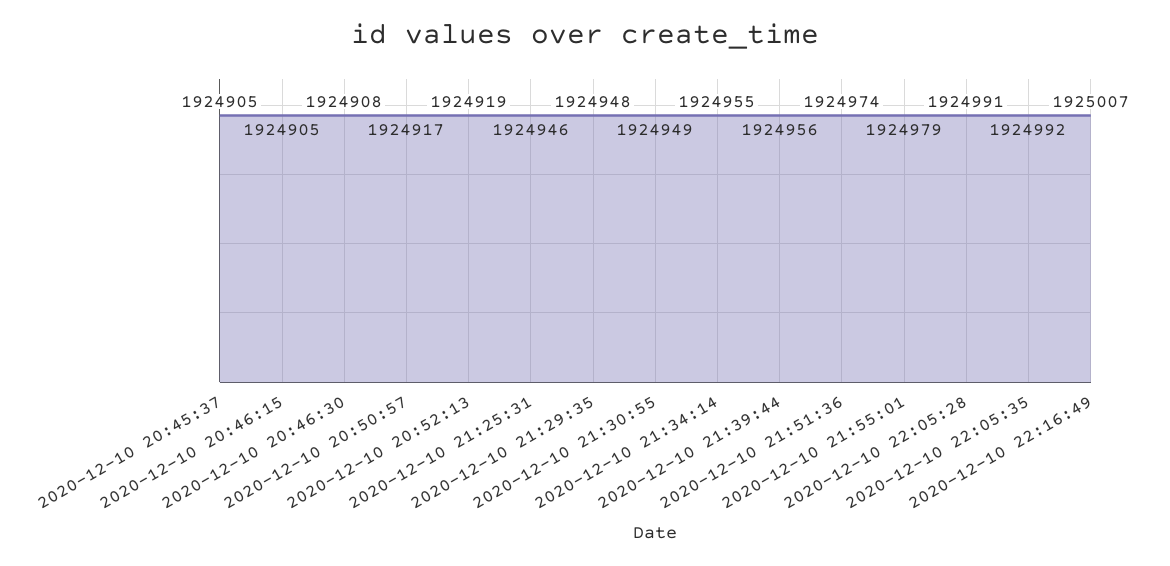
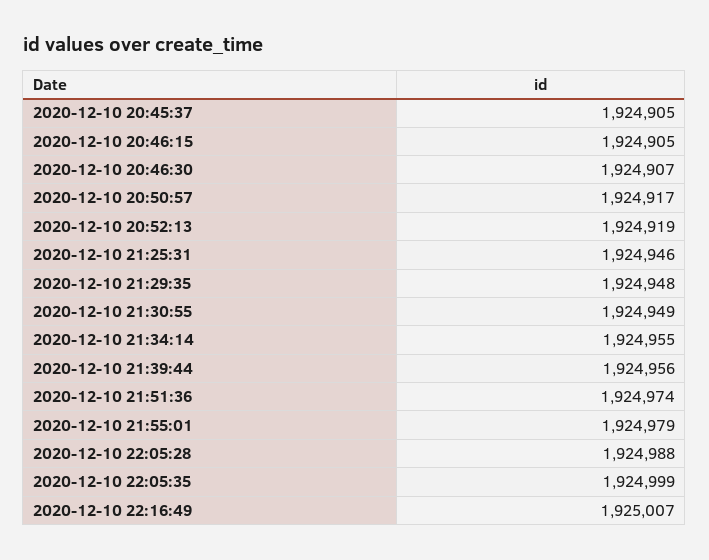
  {
    "2020-12-10 20:45:37": 1924905,
    "2020-12-10 20:46:15": 1924905,
-   "2020-12-10 20:46:30": 1924908,
+   "2020-12-10 20:46:30": 1924907,
    "2020-12-10 20:50:57": 1924917,
    "2020-12-10 20:52:13": 1924919,
    "2020-12-10 21:25:31": 1924946,
    "2020-12-10 21:29:35": 1924948,
    "2020-12-10 21:30:55": 1924949,
    "2020-12-10 21:34:14": 1924955,
    "2020-12-10 21:39:44": 1924956,
    "2020-12-10 21:51:36": 1924974,
    "2020-12-10 21:55:01": 1924979,
-   "2020-12-10 22:05:28": 1924991,
+   "2020-12-10 22:05:28": 1924988,
-   "2020-12-10 22:05:35": 1924992,
+   "2020-12-10 22:05:35": 1924999,
    "2020-12-10 22:16:49": 1925007
  }

